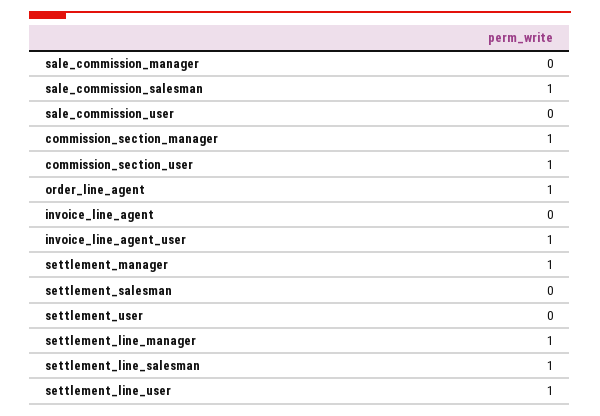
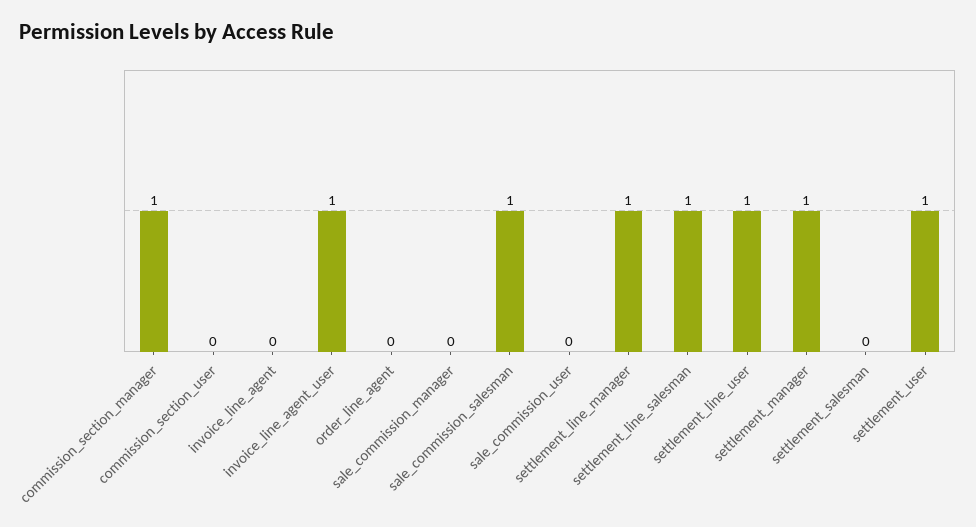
  {
    "sale_commission_manager": 0,
    "sale_commission_salesman": 1,
    "sale_commission_user": 0,
    "commission_section_manager": 1,
-   "commission_section_user": 1,
+   "commission_section_user": 0,
-   "order_line_agent": 1,
+   "order_line_agent": 0,
    "invoice_line_agent": 0,
    "invoice_line_agent_user": 1,
    "settlement_manager": 1,
    "settlement_salesman": 0,
-   "settlement_user": 0,
+   "settlement_user": 1,
    "settlement_line_manager": 1,
    "settlement_line_salesman": 1,
    "settlement_line_user": 1
  }

